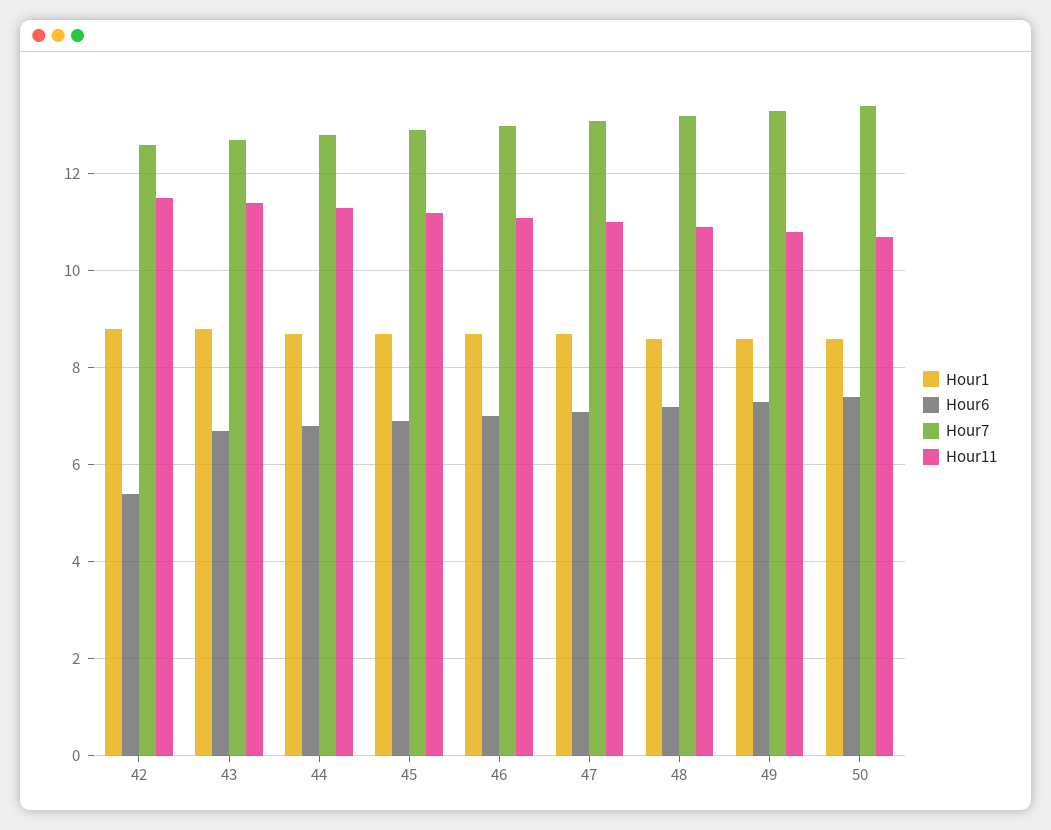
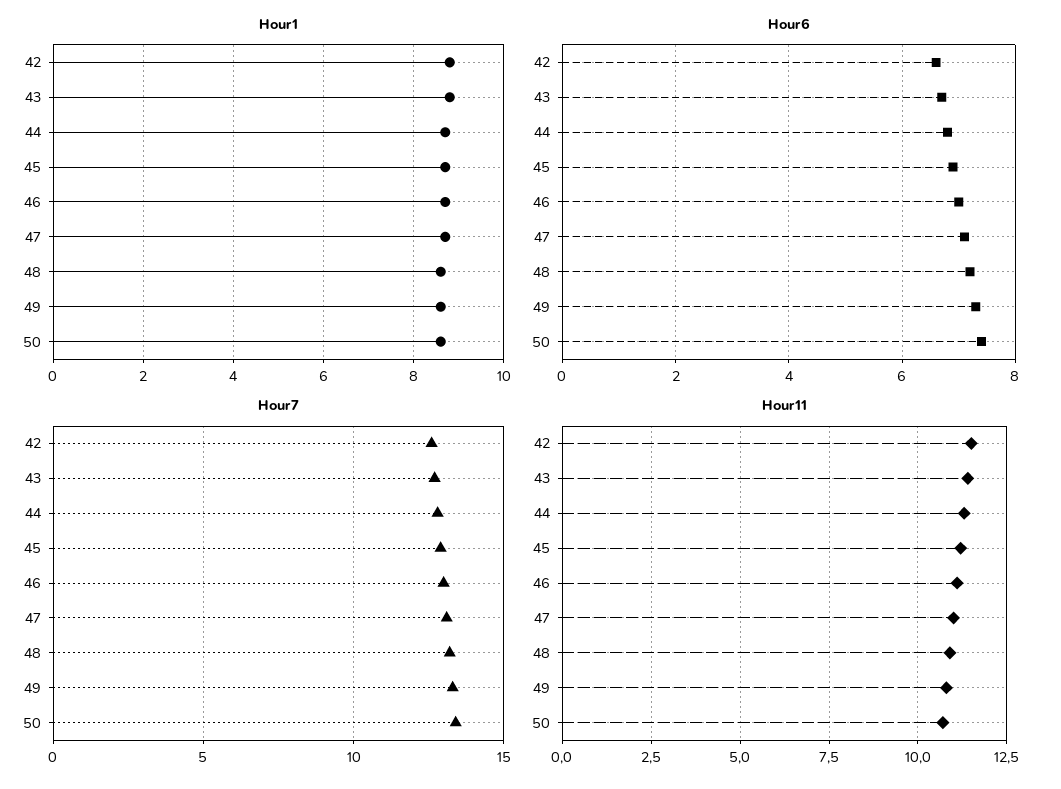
  {
    "Hour1": {
      "42": 9,
      "43": 9,
      "44": 8.5,
      "45": 8.5,
      "46": 8.5,
      "47": 8.5,
      "48": 8.5,
      "49": 8.5,
      "50": 8.5
    },
    "Hour6": {
-     "42": 5.5,
+     "42": 6.5,
      "43": 6.5,
      "44": 7,
      "45": 7,
      "46": 7,
      "47": 7,
      "48": 7,
      "49": 7.5,
      "50": 7.5
    },
    "Hour7": {
      "42": 12.5,
      "43": 12.5,
      "44": 13,
      "45": 13,
      "46": 13,
      "47": 13,
      "48": 13,
      "49": 13.5,
      "50": 13.5
    },
    "Hour11": {
      "42": 11.5,
      "43": 11.5,
      "44": 11.5,
      "45": 11,
      "46": 11,
      "47": 11,
      "48": 11,
      "49": 11,
      "50": 10.5
    }
  }

